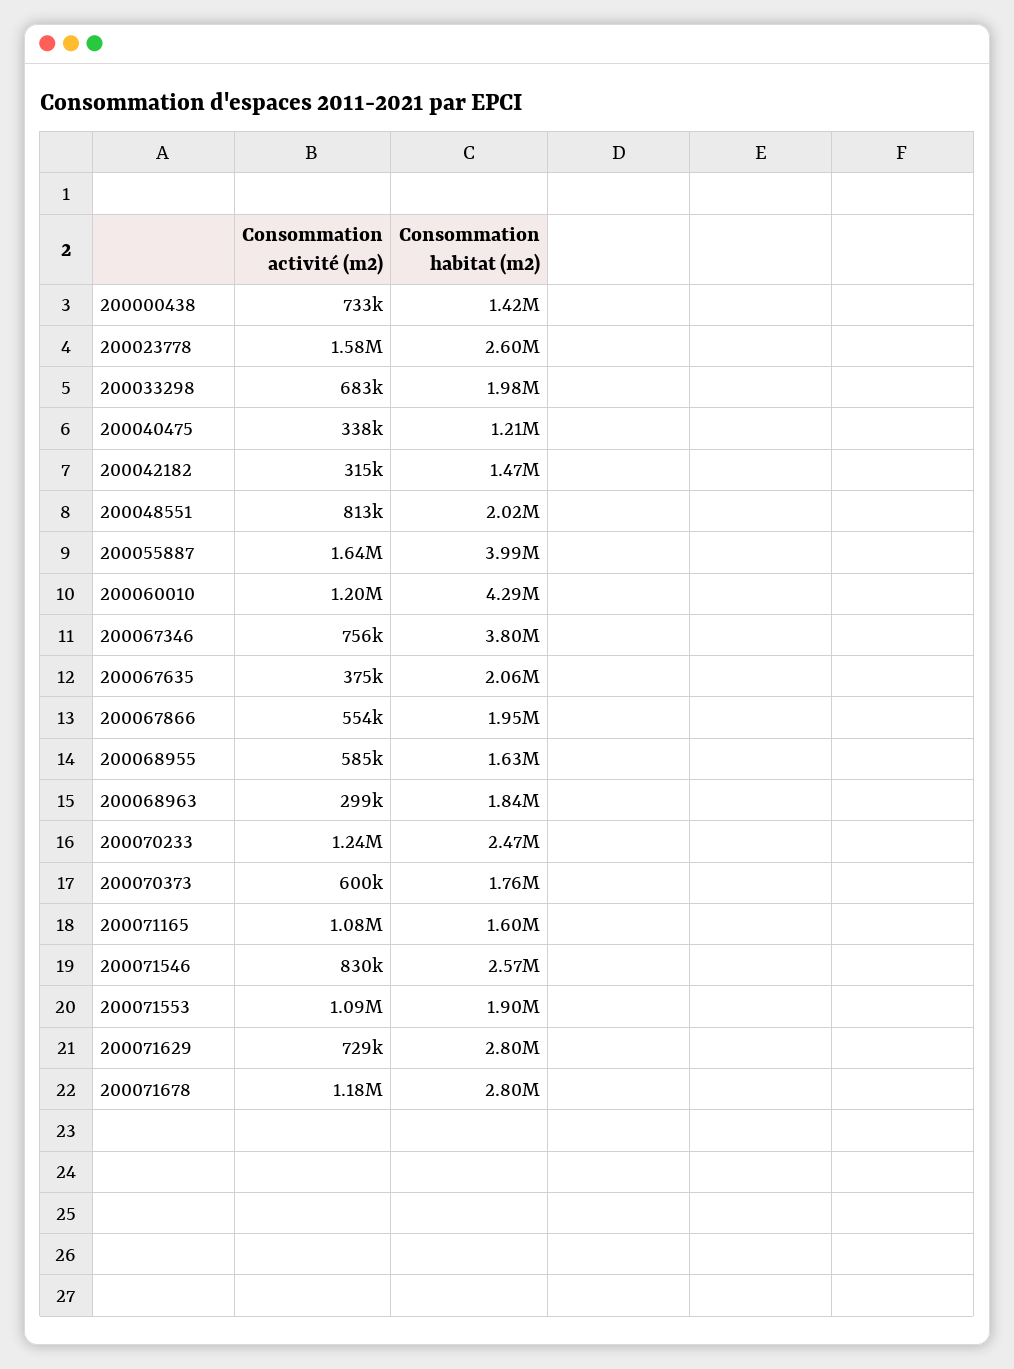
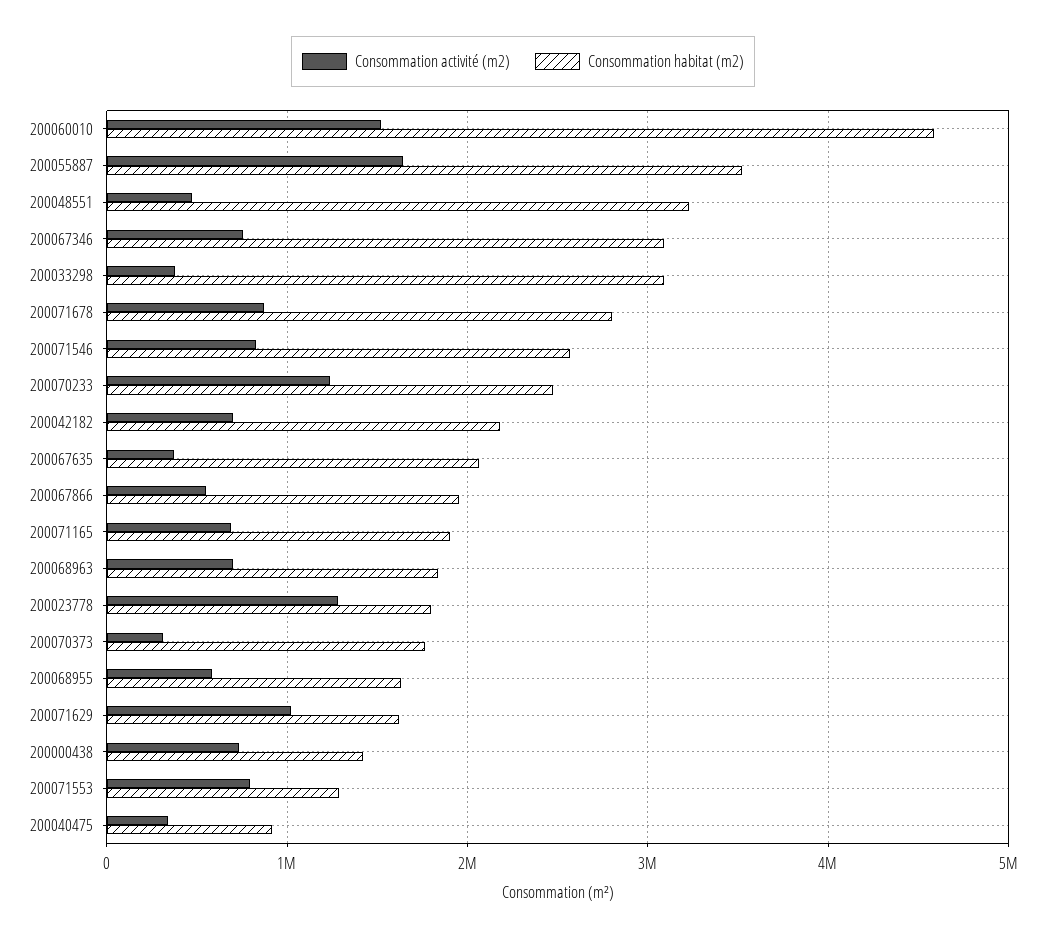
  {
    "Consommation activité (m2)": {
      "200000438": 733000,
-     "200023778": 1580000,
+     "200023778": 1300000,
-     "200033298": 683000,
+     "200033298": 400000,
      "200040475": 338000,
-     "200042182": 315000,
+     "200042182": 700000,
-     "200048551": 813000,
+     "200048551": 500000,
      "200055887": 1640000,
-     "200060010": 1200000,
+     "200060010": 1500000,
      "200067346": 756000,
      "200067635": 375000,
      "200067866": 554000,
      "200068955": 585000,
-     "200068963": 299000,
+     "200068963": 700000,
      "200070233": 1240000,
-     "200070373": 600000,
+     "200070373": 300000,
-     "200071165": 1080000,
+     "200071165": 700000,
      "200071546": 830000,
-     "200071553": 1090000,
+     "200071553": 800000,
-     "200071629": 729000,
+     "200071629": 1000000,
-     "200071678": 1180000
+     "200071678": 900000
    },
    "Consommation habitat (m2)": {
      "200000438": 1420000,
-     "200023778": 2600000,
+     "200023778": 1800000,
-     "200033298": 1980000,
+     "200033298": 3100000,
-     "200040475": 1210000,
+     "200040475": 900000,
-     "200042182": 1470000,
+     "200042182": 2200000,
-     "200048551": 2020000,
+     "200048551": 3200000,
-     "200055887": 3990000,
+     "200055887": 3500000,
-     "200060010": 4290000,
+     "200060010": 4600000,
-     "200067346": 3800000,
+     "200067346": 3100000,
      "200067635": 2060000,
      "200067866": 1950000,
      "200068955": 1630000,
      "200068963": 1840000,
      "200070233": 2470000,
      "200070373": 1760000,
-     "200071165": 1600000,
+     "200071165": 1900000,
      "200071546": 2570000,
-     "200071553": 1900000,
+     "200071553": 1300000,
-     "200071629": 2800000,
+     "200071629": 1600000,
      "200071678": 2800000
    }
  }

